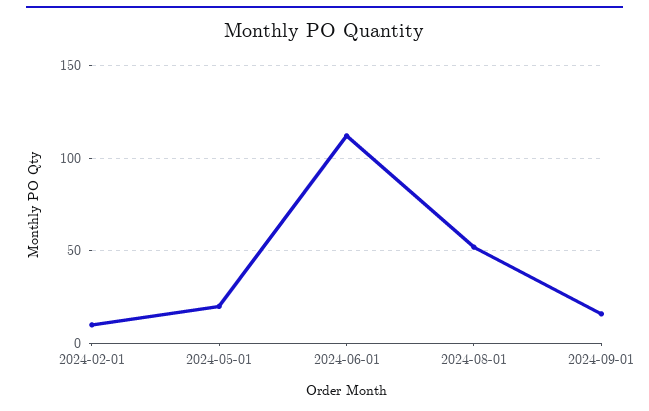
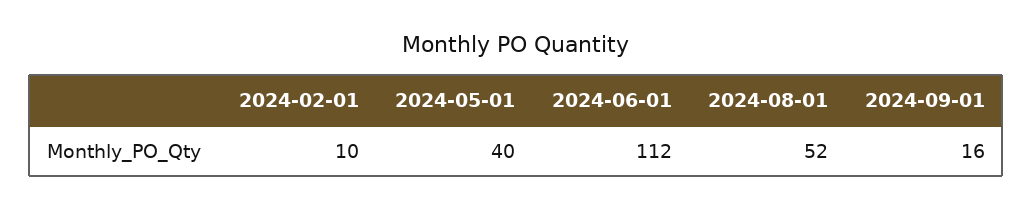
  {
    "2024-02-01": 10,
-   "2024-05-01": 20,
+   "2024-05-01": 40,
    "2024-06-01": 112,
    "2024-08-01": 52,
    "2024-09-01": 16
  }

